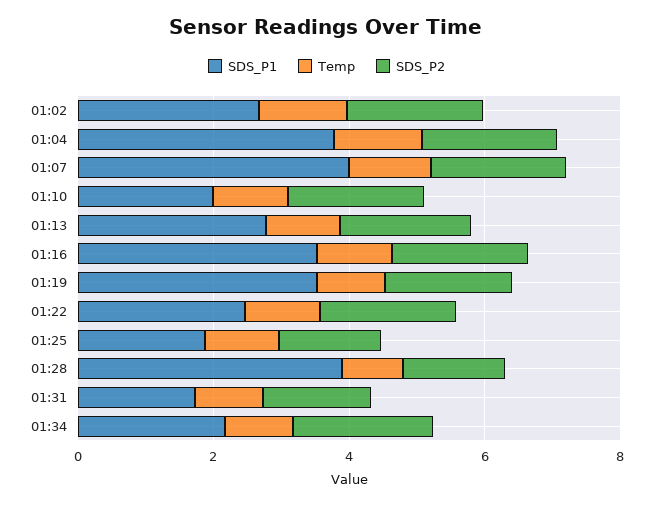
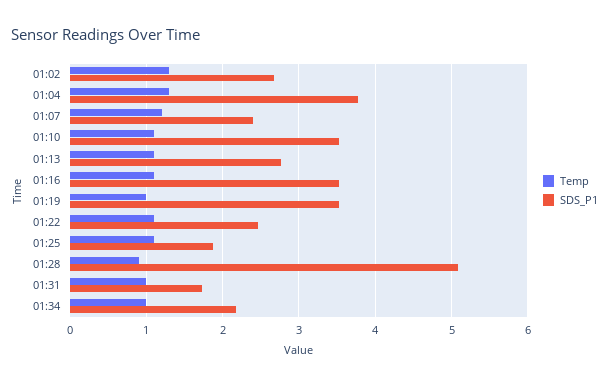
  {
    "SDS_P1": {
      "01:02": 2.7,
      "01:04": 3.8,
-     "01:07": 4,
+     "01:07": 2.4,
-     "01:10": 2,
+     "01:10": 3.5,
      "01:13": 2.8,
      "01:16": 3.5,
      "01:19": 3.5,
      "01:22": 2.5,
      "01:25": 1.9,
-     "01:28": 4,
+     "01:28": 5.1,
      "01:31": 1.7,
      "01:34": 2.2
    },
    "Temp": {
      "01:02": 1.3,
      "01:04": 1.3,
      "01:07": 1.2,
      "01:10": 1.1,
      "01:13": 1.1,
      "01:16": 1.1,
      "01:19": 1,
      "01:22": 1.1,
      "01:25": 1.1,
      "01:28": 0.9,
      "01:31": 1,
      "01:34": 1
-   },
+   }
-   "SDS_P2": {
-     "01:02": 2,
-     "01:04": 2,
-     "01:07": 2,
-     "01:10": 2,
-     "01:13": 2,
-     "01:16": 2,
-     "01:19": 2,
-     "01:22": 2,
-     "01:25": 1.5,
-     "01:28": 1.5,
-     "01:31": 1.5,
-     "01:34": 2
-   }
  }

